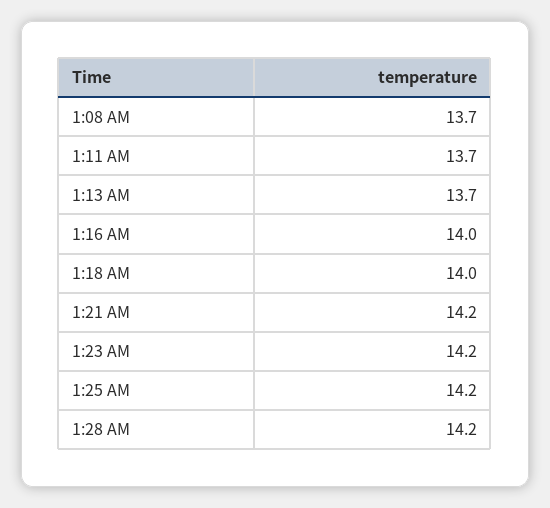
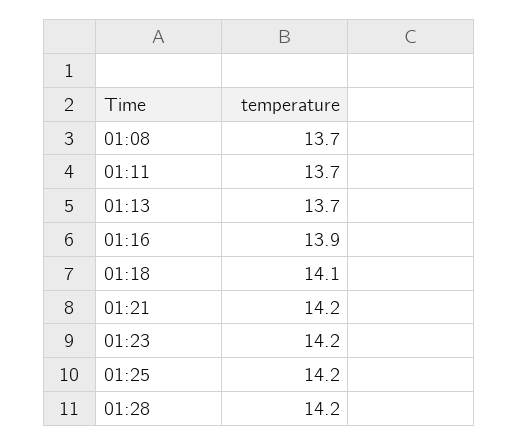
  {
    "1:08 AM": 13.7,
    "1:11 AM": 13.7,
    "1:13 AM": 13.7,
-   "1:16 AM": 14,
+   "1:16 AM": 13.9,
-   "1:18 AM": 14,
+   "1:18 AM": 14.1,
    "1:21 AM": 14.2,
    "1:23 AM": 14.2,
    "1:25 AM": 14.2,
    "1:28 AM": 14.2
  }

